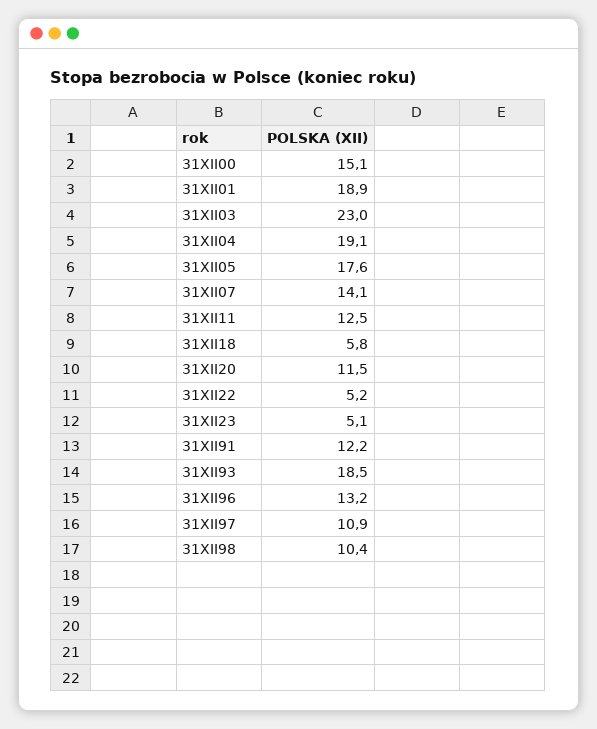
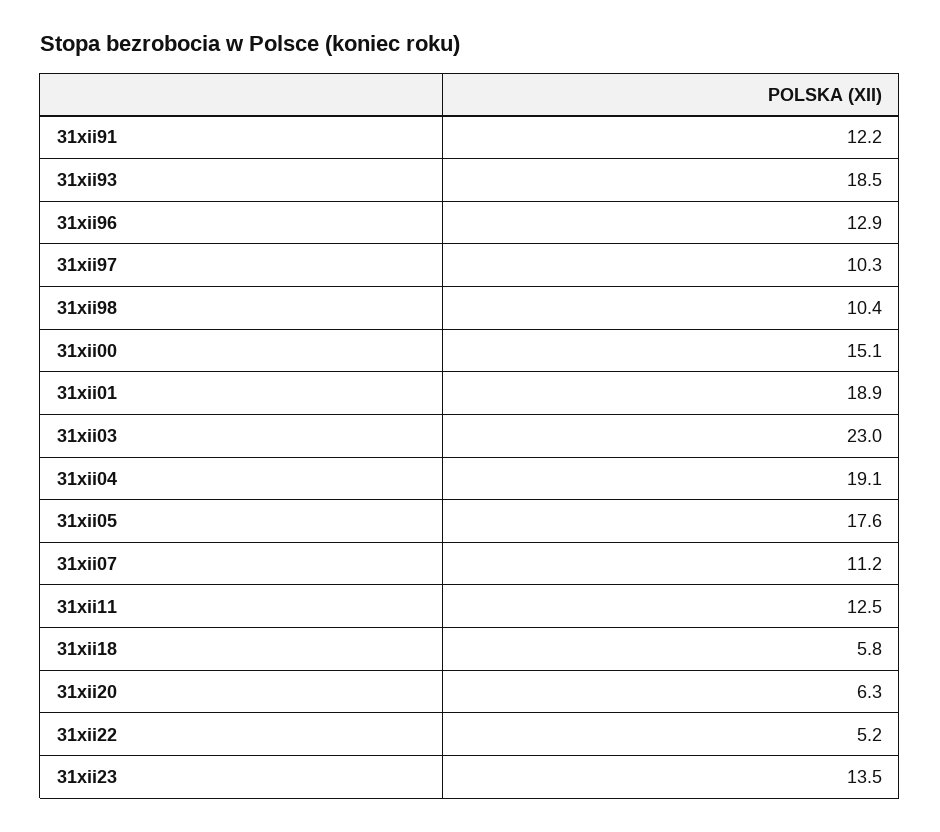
  {
    "31XII00": 15.1,
    "31XII01": 18.9,
    "31XII03": 23,
    "31XII04": 19.1,
    "31XII05": 17.6,
-   "31XII07": 14.1,
+   "31XII07": 11.2,
    "31XII11": 12.5,
    "31XII18": 5.8,
-   "31XII20": 11.5,
+   "31XII20": 6.3,
    "31XII22": 5.2,
-   "31XII23": 5.1,
+   "31XII23": 13.5,
    "31XII91": 12.2,
    "31XII93": 18.5,
-   "31XII96": 13.2,
+   "31XII96": 12.9,
-   "31XII97": 10.9,
+   "31XII97": 10.3,
    "31XII98": 10.4
  }

